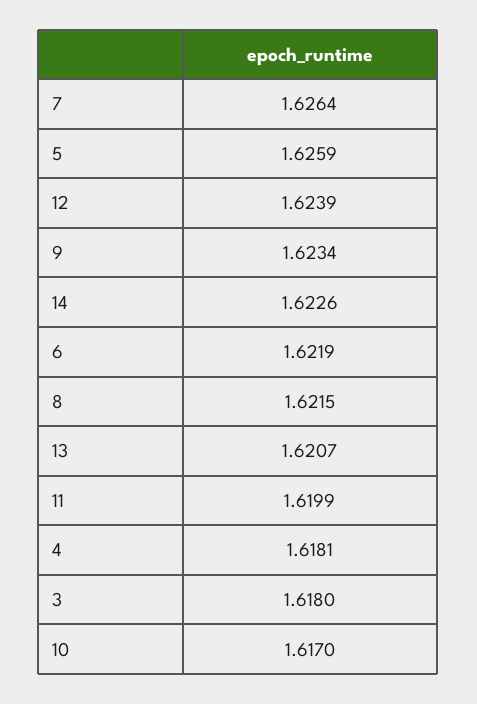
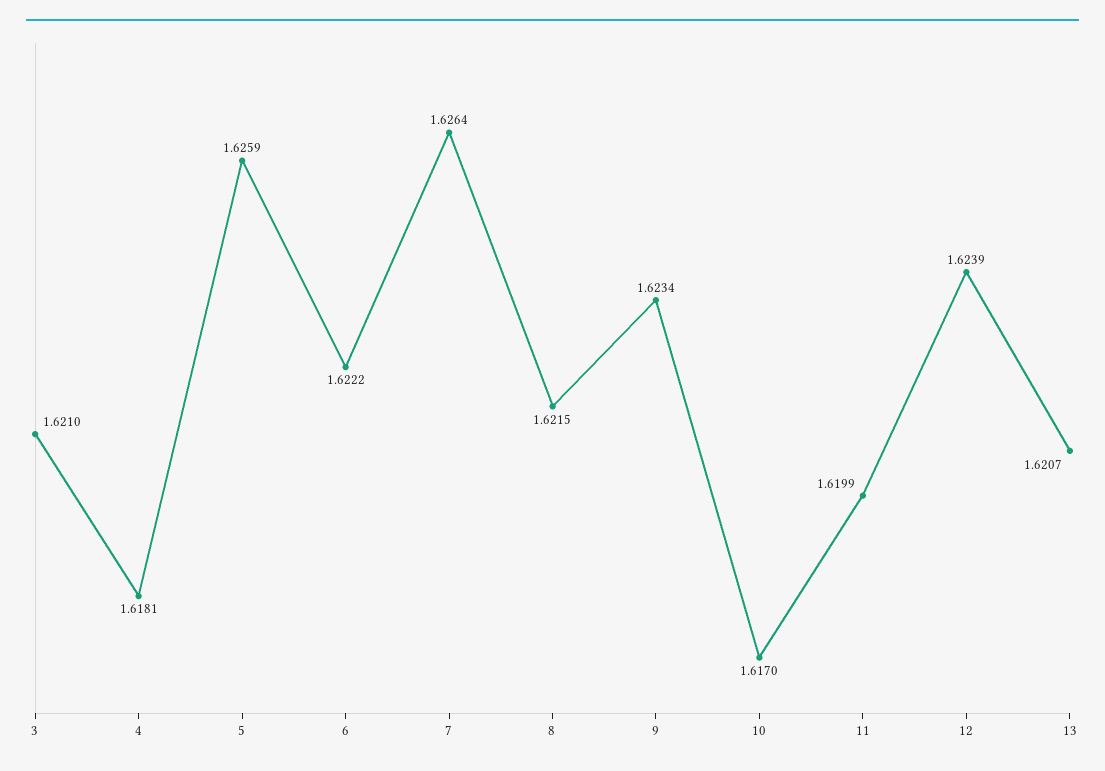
  {
    "7": 1.6264,
    "5": 1.6259,
    "12": 1.6239,
    "9": 1.6234,
-   "14": 1.6226,
-   "6": 1.6219,
+   "6": 1.6222,
    "8": 1.6215,
    "13": 1.6207,
    "11": 1.6199,
    "4": 1.6181,
-   "3": 1.618,
+   "3": 1.621,
    "10": 1.617
  }

